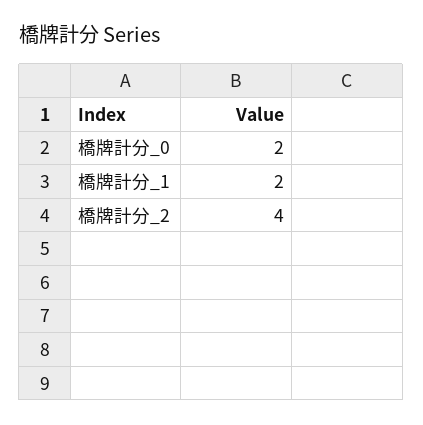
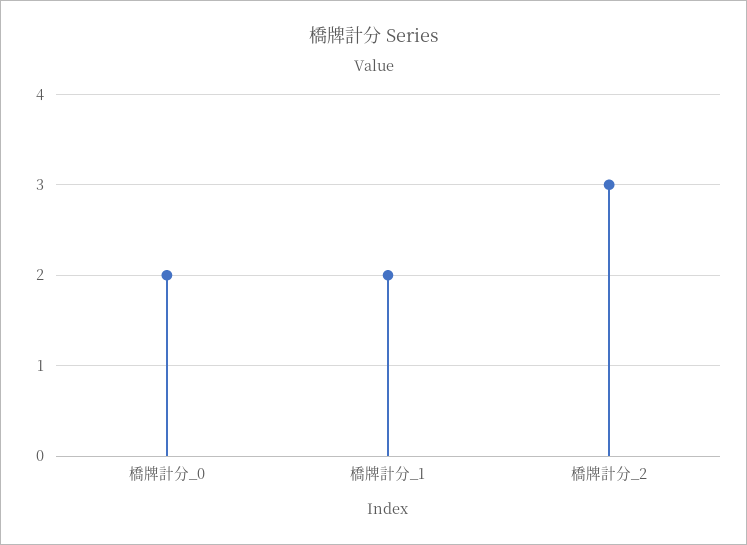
  {
    "橋牌計分_0": 2,
    "橋牌計分_1": 2,
-   "橋牌計分_2": 4
+   "橋牌計分_2": 3
  }

